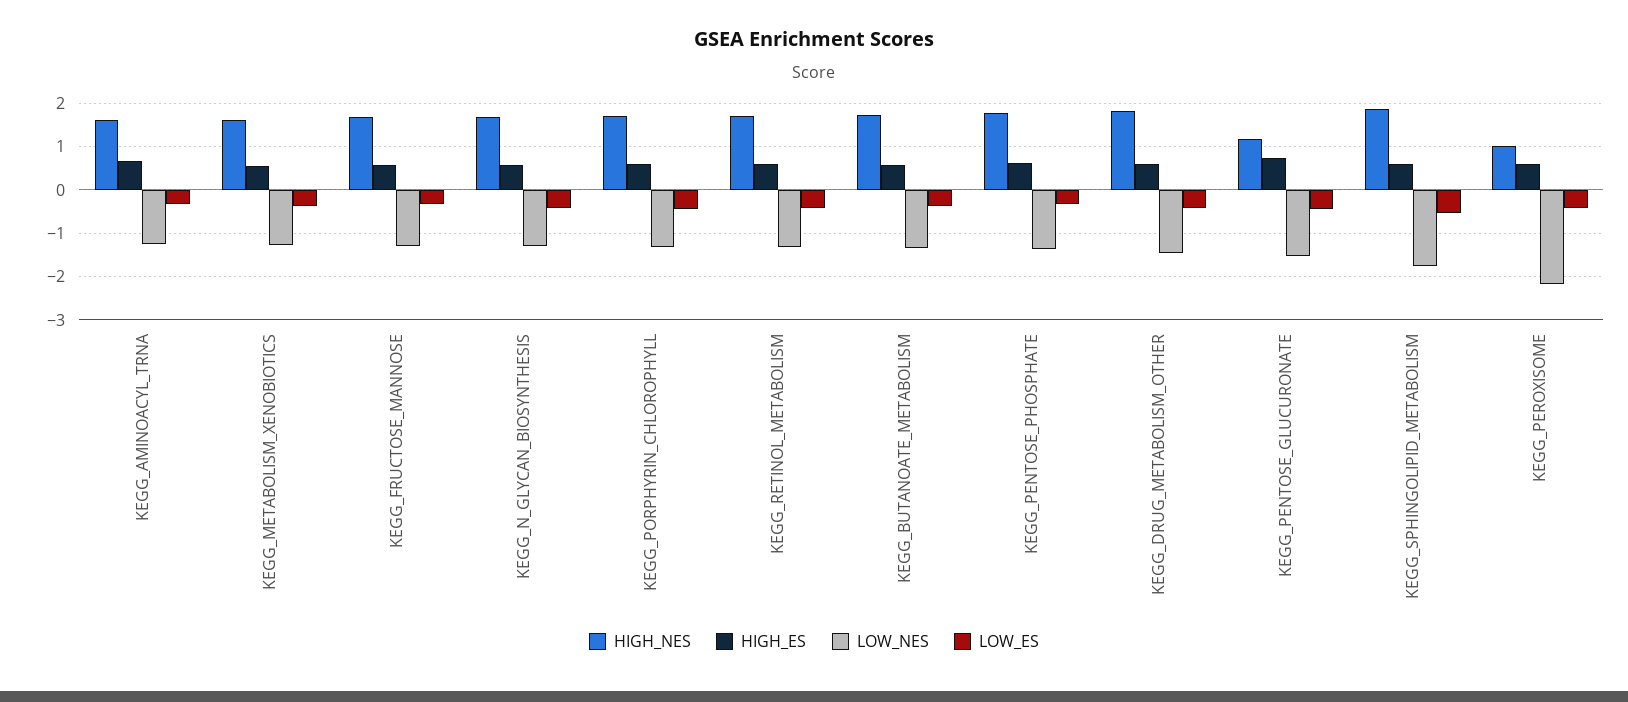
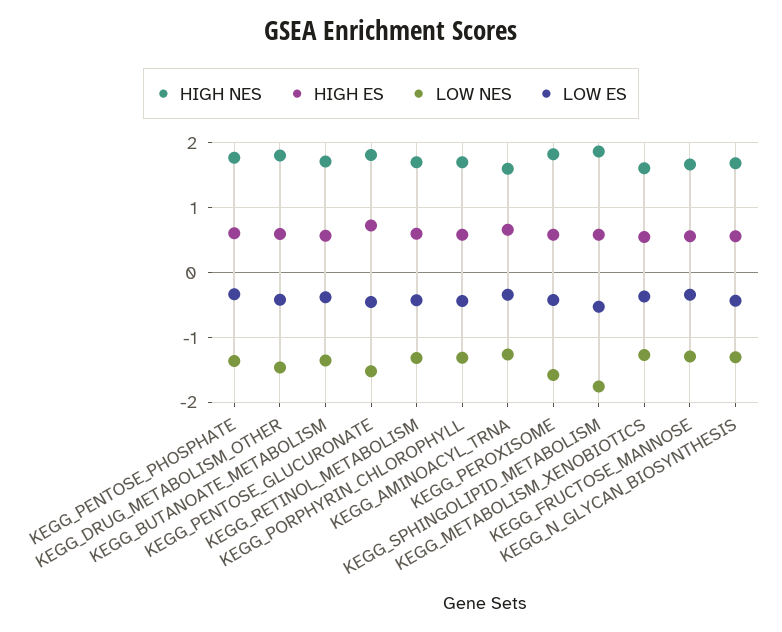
  {
    "HIGH_NES": {
      "KEGG_AMINOACYL_TRNA": 1.6,
      "KEGG_METABOLISM_XENOBIOTICS": 1.6,
      "KEGG_FRUCTOSE_MANNOSE": 1.7,
      "KEGG_N_GLYCAN_BIOSYNTHESIS": 1.7,
      "KEGG_PORPHYRIN_CHLOROPHYLL": 1.7,
      "KEGG_RETINOL_METABOLISM": 1.7,
      "KEGG_BUTANOATE_METABOLISM": 1.7,
      "KEGG_PENTOSE_PHOSPHATE": 1.8,
      "KEGG_DRUG_METABOLISM_OTHER": 1.8,
-     "KEGG_PENTOSE_GLUCURONATE": 1.2,
+     "KEGG_PENTOSE_GLUCURONATE": 1.8,
      "KEGG_SPHINGOLIPID_METABOLISM": 1.9,
-     "KEGG_PEROXISOME": 1
+     "KEGG_PEROXISOME": 1.8
    },
    "HIGH_ES": {
      "KEGG_AMINOACYL_TRNA": 0.7,
      "KEGG_METABOLISM_XENOBIOTICS": 0.6,
      "KEGG_FRUCTOSE_MANNOSE": 0.6,
      "KEGG_N_GLYCAN_BIOSYNTHESIS": 0.6,
      "KEGG_PORPHYRIN_CHLOROPHYLL": 0.6,
      "KEGG_RETINOL_METABOLISM": 0.6,
      "KEGG_BUTANOATE_METABOLISM": 0.6,
      "KEGG_PENTOSE_PHOSPHATE": 0.6,
      "KEGG_DRUG_METABOLISM_OTHER": 0.6,
      "KEGG_PENTOSE_GLUCURONATE": 0.7,
      "KEGG_SPHINGOLIPID_METABOLISM": 0.6,
      "KEGG_PEROXISOME": 0.6
    },
    "LOW_NES": {
      "KEGG_AMINOACYL_TRNA": -1.3,
      "KEGG_METABOLISM_XENOBIOTICS": -1.3,
      "KEGG_FRUCTOSE_MANNOSE": -1.3,
      "KEGG_N_GLYCAN_BIOSYNTHESIS": -1.3,
      "KEGG_PORPHYRIN_CHLOROPHYLL": -1.3,
      "KEGG_RETINOL_METABOLISM": -1.3,
      "KEGG_BUTANOATE_METABOLISM": -1.4,
      "KEGG_PENTOSE_PHOSPHATE": -1.4,
      "KEGG_DRUG_METABOLISM_OTHER": -1.5,
      "KEGG_PENTOSE_GLUCURONATE": -1.5,
      "KEGG_SPHINGOLIPID_METABOLISM": -1.8,
-     "KEGG_PEROXISOME": -2.2
+     "KEGG_PEROXISOME": -1.6
    },
    "LOW_ES": {
      "KEGG_AMINOACYL_TRNA": -0.3,
      "KEGG_METABOLISM_XENOBIOTICS": -0.4,
      "KEGG_FRUCTOSE_MANNOSE": -0.3,
      "KEGG_N_GLYCAN_BIOSYNTHESIS": -0.4,
      "KEGG_PORPHYRIN_CHLOROPHYLL": -0.4,
      "KEGG_RETINOL_METABOLISM": -0.4,
      "KEGG_BUTANOATE_METABOLISM": -0.4,
      "KEGG_PENTOSE_PHOSPHATE": -0.3,
      "KEGG_DRUG_METABOLISM_OTHER": -0.4,
      "KEGG_PENTOSE_GLUCURONATE": -0.5,
      "KEGG_SPHINGOLIPID_METABOLISM": -0.5,
      "KEGG_PEROXISOME": -0.4
    }
  }

